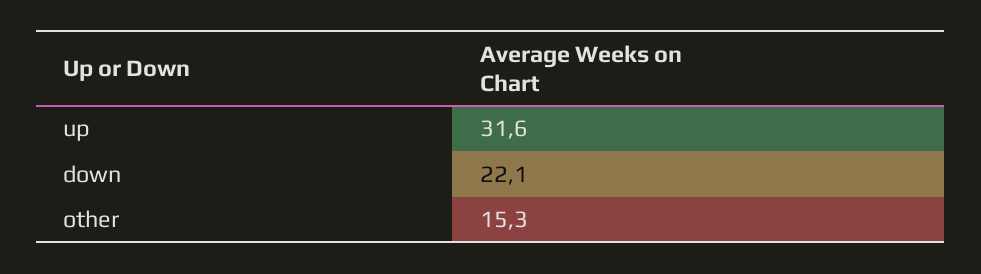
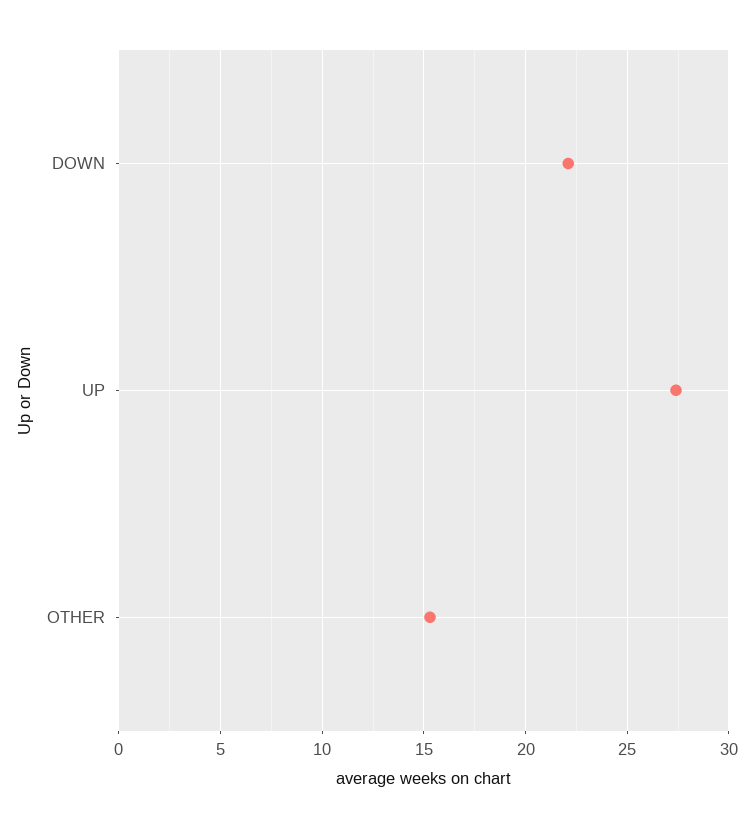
  {
-   "up": 31.6,
+   "up": 27.5,
    "down": 22.1,
    "other": 15.3
  }

